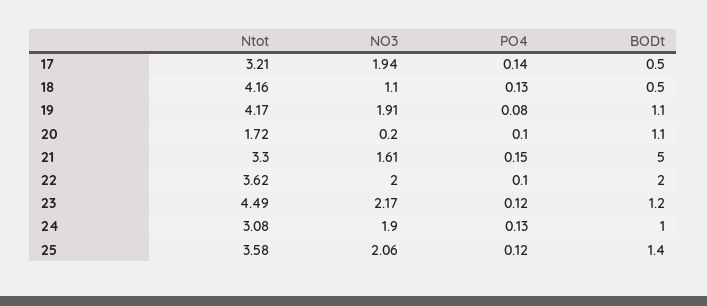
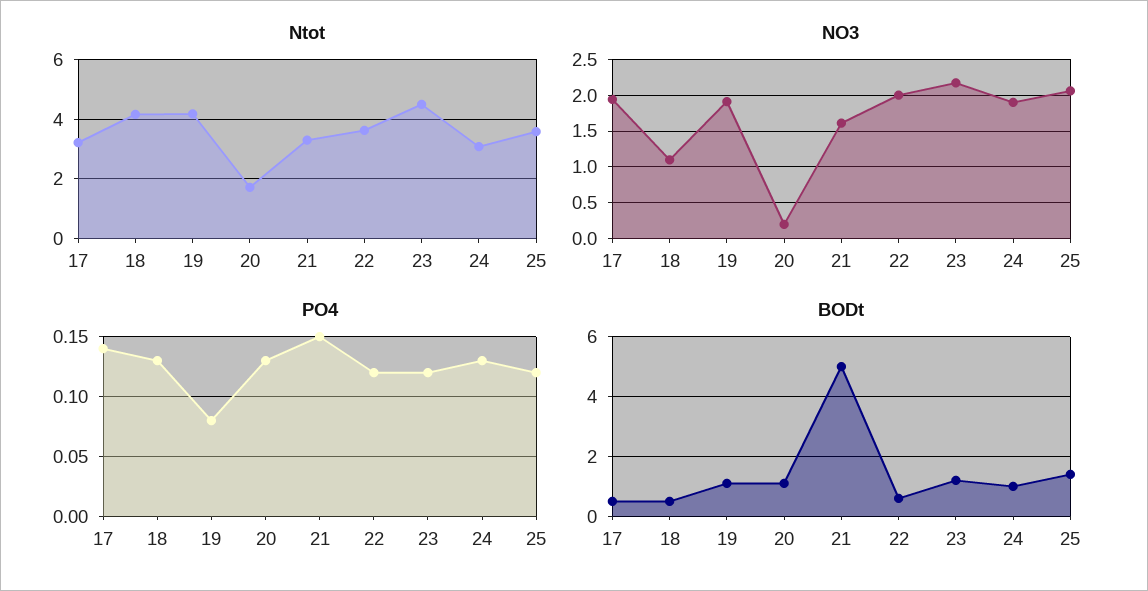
  {
    "Ntot": {
      "17": 3.21,
      "18": 4.16,
      "19": 4.17,
      "20": 1.72,
      "21": 3.3,
      "22": 3.62,
      "23": 4.49,
      "24": 3.08,
      "25": 3.58
    },
    "NO3": {
      "17": 1.94,
      "18": 1.1,
      "19": 1.91,
      "20": 0.2,
      "21": 1.61,
      "22": 2,
      "23": 2.17,
      "24": 1.9,
      "25": 2.06
    },
    "PO4": {
      "17": 0.14,
      "18": 0.13,
      "19": 0.08,
-     "20": 0.1,
+     "20": 0.13,
      "21": 0.15,
-     "22": 0.1,
+     "22": 0.12,
      "23": 0.12,
      "24": 0.13,
      "25": 0.12
    },
    "BODt": {
      "17": 0.5,
      "18": 0.5,
      "19": 1.1,
      "20": 1.1,
      "21": 5,
-     "22": 2,
+     "22": 0.5,
      "23": 1.2,
      "24": 1,
      "25": 1.4
    }
  }

